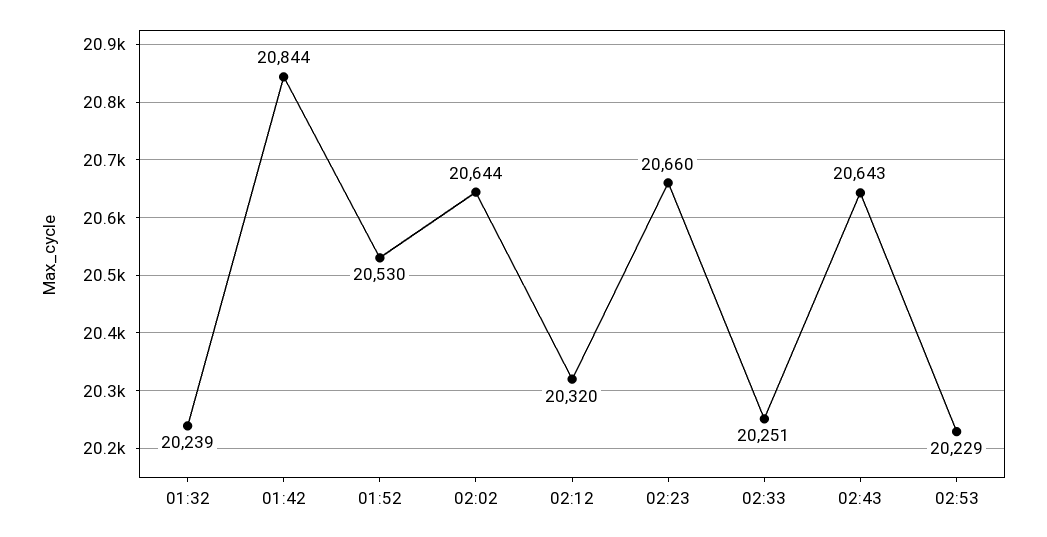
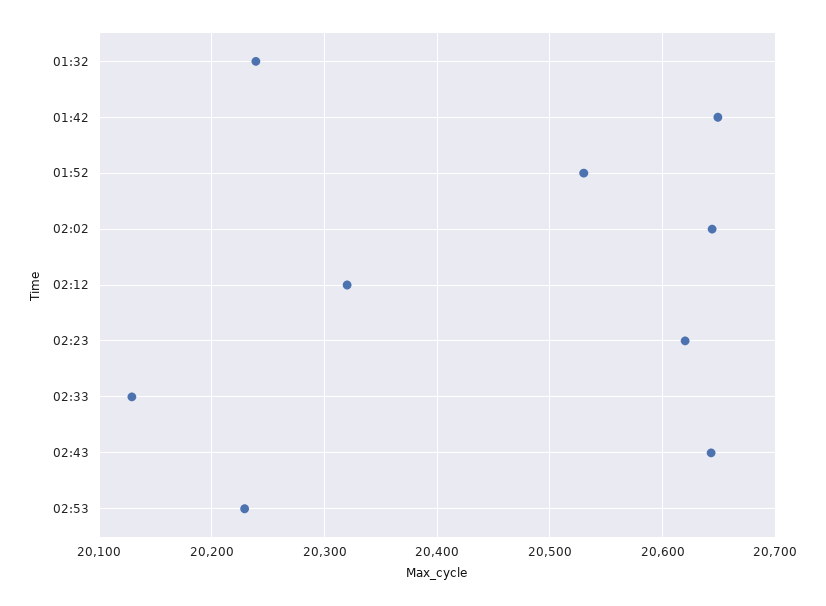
  {
    "01:32": 20239,
-   "01:42": 20844,
+   "01:42": 20650,
    "01:52": 20530,
    "02:02": 20644,
    "02:12": 20320,
-   "02:23": 20660,
+   "02:23": 20620,
-   "02:33": 20251,
+   "02:33": 20130,
    "02:43": 20643,
    "02:53": 20229
  }

